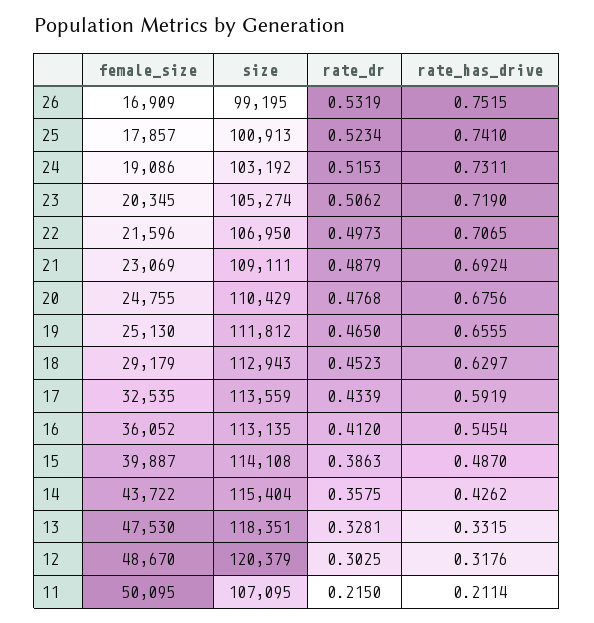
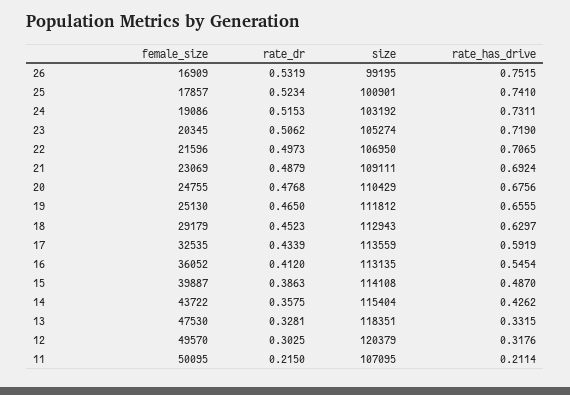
  {
    "female_size": {
      "26": 16909,
      "25": 17857,
      "24": 19086,
      "23": 20345,
      "22": 21596,
      "21": 23069,
      "20": 24755,
      "19": 25130,
      "18": 29179,
      "17": 32535,
      "16": 36052,
      "15": 39887,
      "14": 43722,
      "13": 47530,
-     "12": 48670,
+     "12": 49570,
      "11": 50095
    },
    "size": {
      "26": 99195,
-     "25": 100913,
+     "25": 100901,
      "24": 103192,
      "23": 105274,
      "22": 106950,
      "21": 109111,
      "20": 110429,
      "19": 111812,
      "18": 112943,
      "17": 113559,
      "16": 113135,
      "15": 114108,
      "14": 115404,
      "13": 118351,
      "12": 120379,
      "11": 107095
    },
    "rate_dr": {
      "26": 0.5319,
      "25": 0.5234,
      "24": 0.5153,
      "23": 0.5062,
      "22": 0.4973,
      "21": 0.4879,
      "20": 0.4768,
      "19": 0.465,
      "18": 0.4523,
      "17": 0.4339,
      "16": 0.412,
      "15": 0.3863,
      "14": 0.3575,
      "13": 0.3281,
      "12": 0.3025,
      "11": 0.215
    },
    "rate_has_drive": {
      "26": 0.7515,
      "25": 0.741,
      "24": 0.7311,
      "23": 0.719,
      "22": 0.7065,
      "21": 0.6924,
      "20": 0.6756,
      "19": 0.6555,
      "18": 0.6297,
      "17": 0.5919,
      "16": 0.5454,
      "15": 0.487,
      "14": 0.4262,
      "13": 0.3315,
      "12": 0.3176,
      "11": 0.2114
    }
  }

